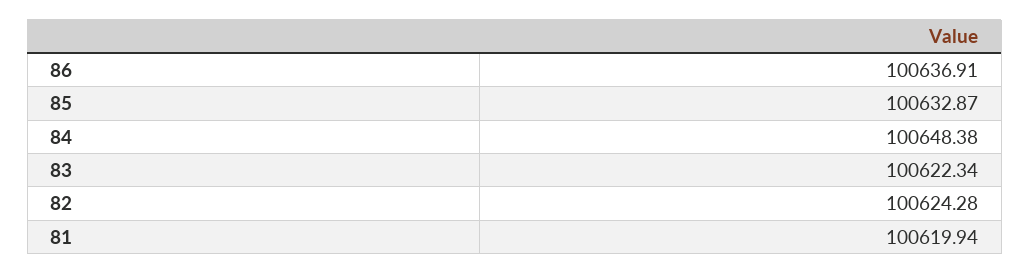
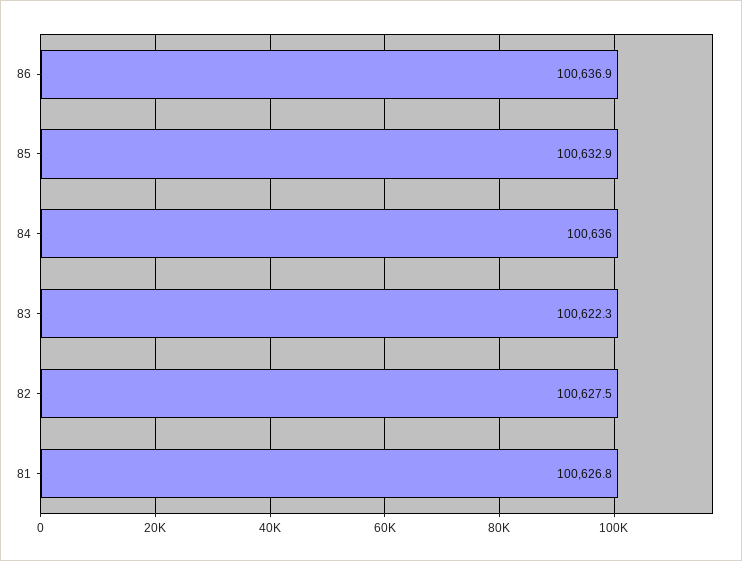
  {
    "86": 100636.91,
    "85": 100632.87,
-   "84": 100648.38,
+   "84": 100636,
    "83": 100622.34,
-   "82": 100624.28,
+   "82": 100627.5,
-   "81": 100619.94
+   "81": 100626.8
  }

